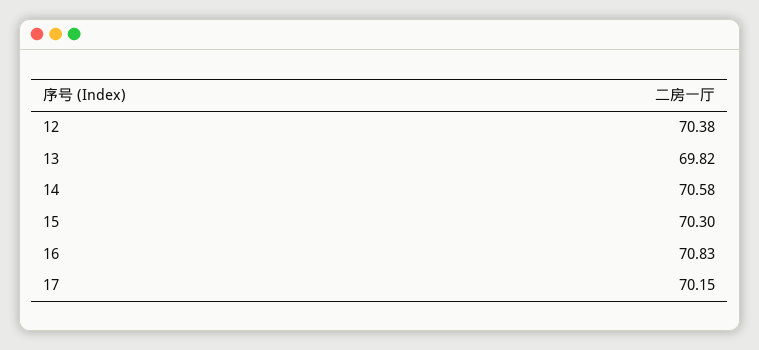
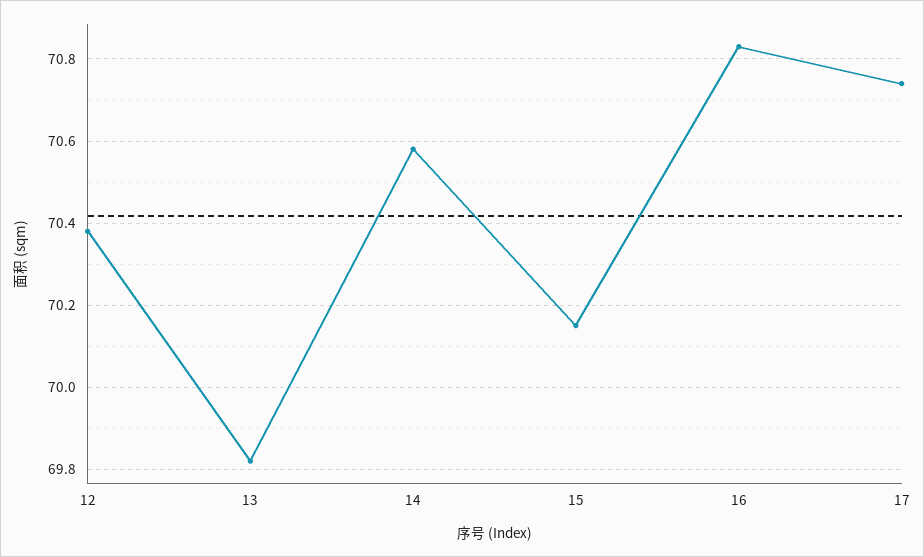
  {
    "12": 70.38,
    "13": 69.82,
    "14": 70.58,
-   "15": 70.3,
+   "15": 70.15,
    "16": 70.83,
-   "17": 70.15
+   "17": 70.75
  }

